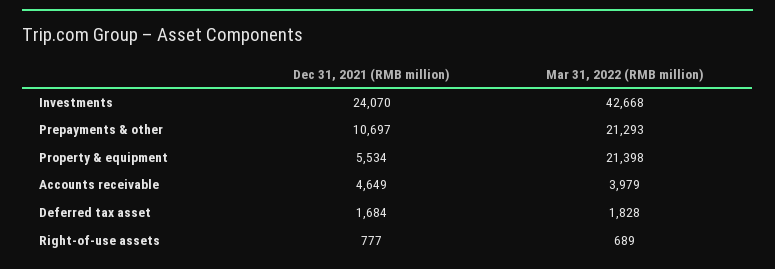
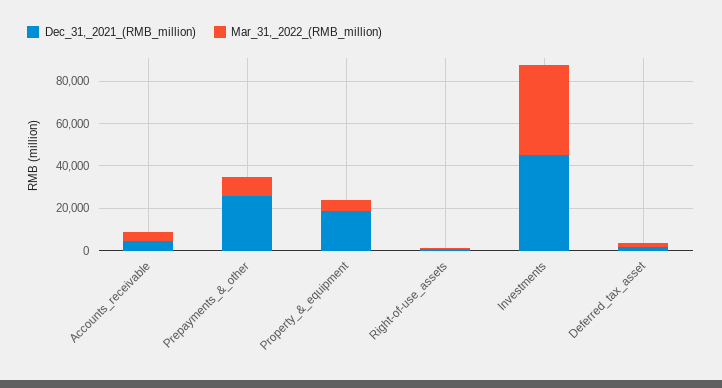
  {
    "Dec 31, 2021 (RMB million)": {
-     "Investments": 24070,
+     "Investments": 45000,
-     "Prepayments & other": 10697,
+     "Prepayments & other": 25000,
-     "Property & equipment": 5534,
+     "Property & equipment": 20000,
      "Accounts receivable": 4649,
      "Deferred tax asset": 1684,
      "Right-of-use assets": 777
    },
    "Mar 31, 2022 (RMB million)": {
      "Investments": 42668,
-     "Prepayments & other": 21293,
+     "Prepayments & other": 10000,
-     "Property & equipment": 21398,
+     "Property & equipment": 5000,
      "Accounts receivable": 3979,
      "Deferred tax asset": 1828,
      "Right-of-use assets": 689
    }
  }

